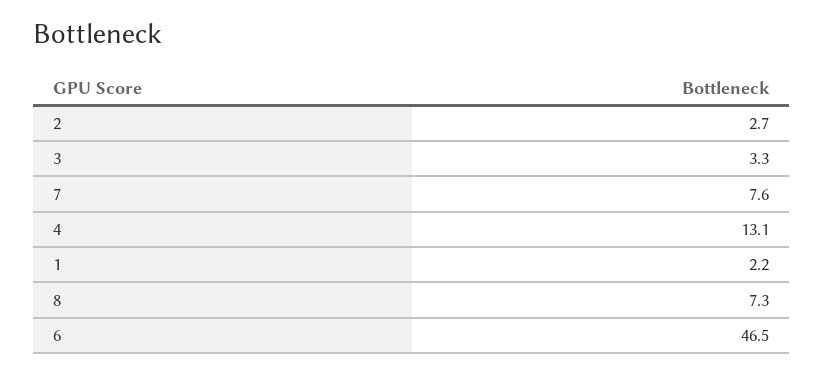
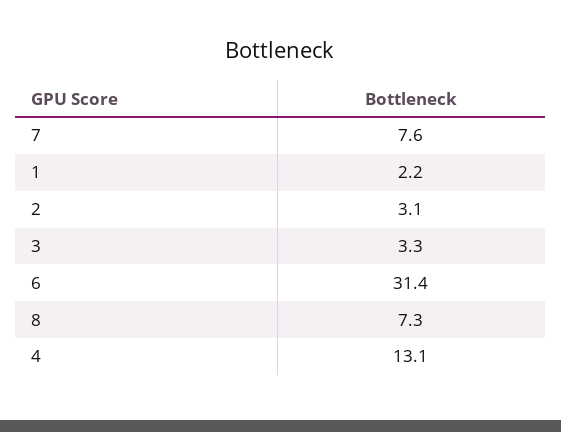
  {
-   "2": 2.7,
+   "2": 3.1,
    "3": 3.3,
    "7": 7.6,
    "4": 13.1,
    "1": 2.2,
    "8": 7.3,
-   "6": 46.5
+   "6": 31.4
  }

